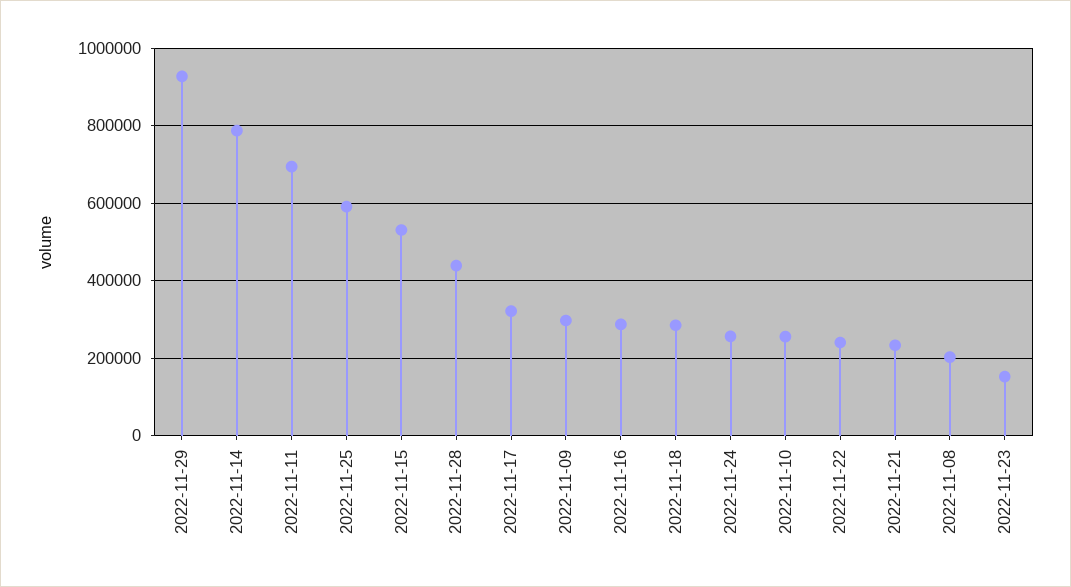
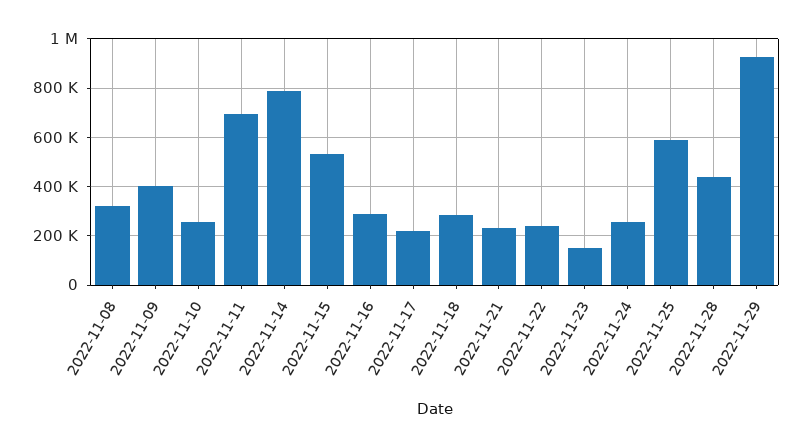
  {
    "2022-11-29": 920000,
    "2022-11-14": 780000,
    "2022-11-11": 700000,
    "2022-11-25": 600000,
    "2022-11-15": 540000,
    "2022-11-28": 440000,
-   "2022-11-17": 320000,
+   "2022-11-17": 225000,
-   "2022-11-09": 300000,
+   "2022-11-09": 400000,
    "2022-11-16": 280000,
    "2022-11-18": 280000,
    "2022-11-24": 260000,
    "2022-11-10": 260000,
    "2022-11-22": 240000,
    "2022-11-21": 240000,
-   "2022-11-08": 200000,
+   "2022-11-08": 325000,
    "2022-11-23": 160000
  }

